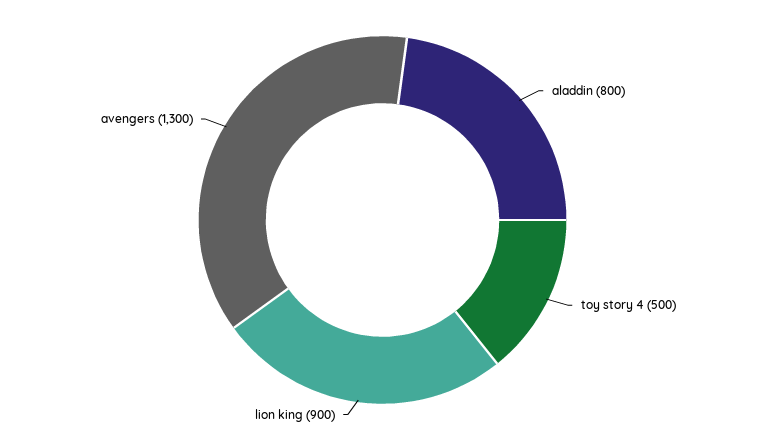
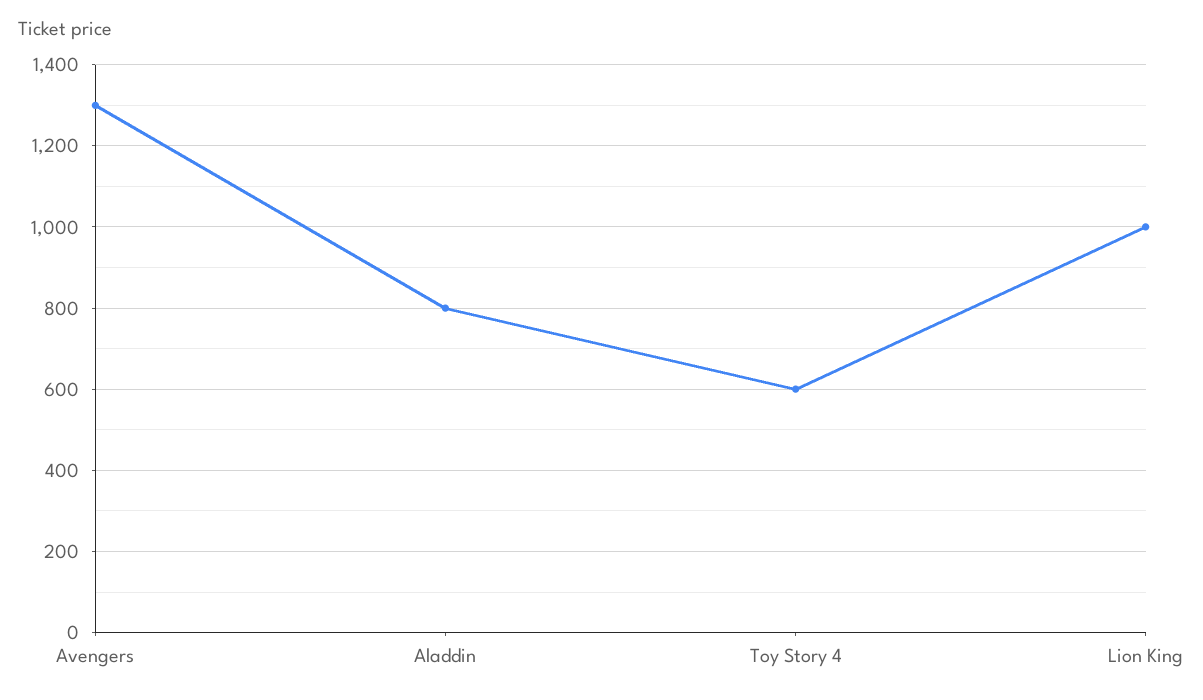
  {
    "aladdin": 800,
-   "toy story 4": 500,
+   "toy story 4": 600,
-   "lion king": 900,
+   "lion king": 1000,
    "avengers": 1300
  }

